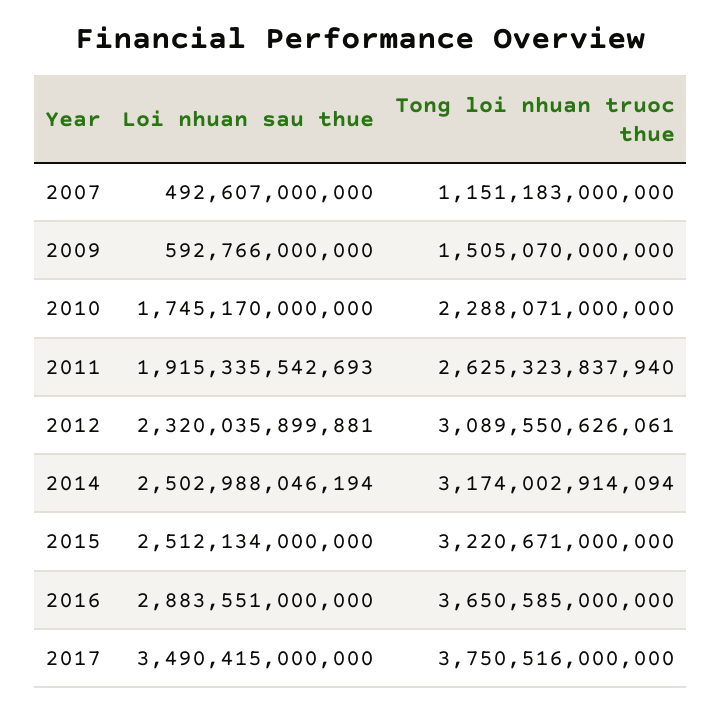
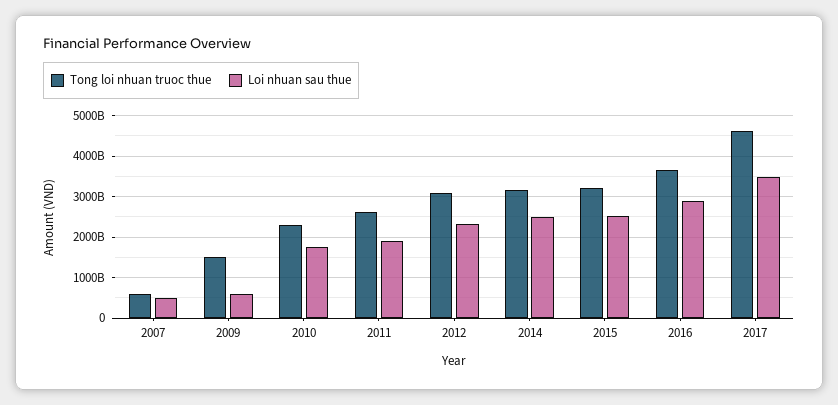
  {
    "Loi nhuan sau thue": {
      "2007": 492607000000,
      "2009": 592766000000,
      "2010": 1745170000000,
      "2011": 1915335542693,
      "2012": 2320035899881,
      "2014": 2502988046194,
      "2015": 2512134000000,
      "2016": 2883551000000,
      "2017": 3490415000000
    },
    "Tong loi nhuan truoc thue": {
-     "2007": 1151183000000,
+     "2007": 600000000000,
      "2009": 1505070000000,
      "2010": 2288071000000,
      "2011": 2625323837940,
      "2012": 3089550626061,
      "2014": 3174002914094,
      "2015": 3220671000000,
      "2016": 3650585000000,
-     "2017": 3750516000000
+     "2017": 4600000000000
    }
  }

